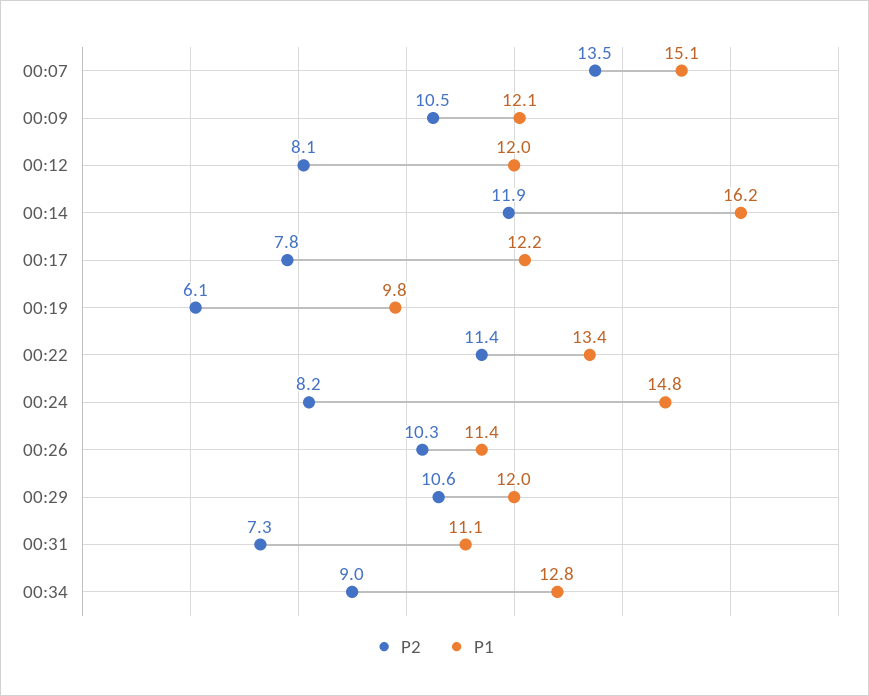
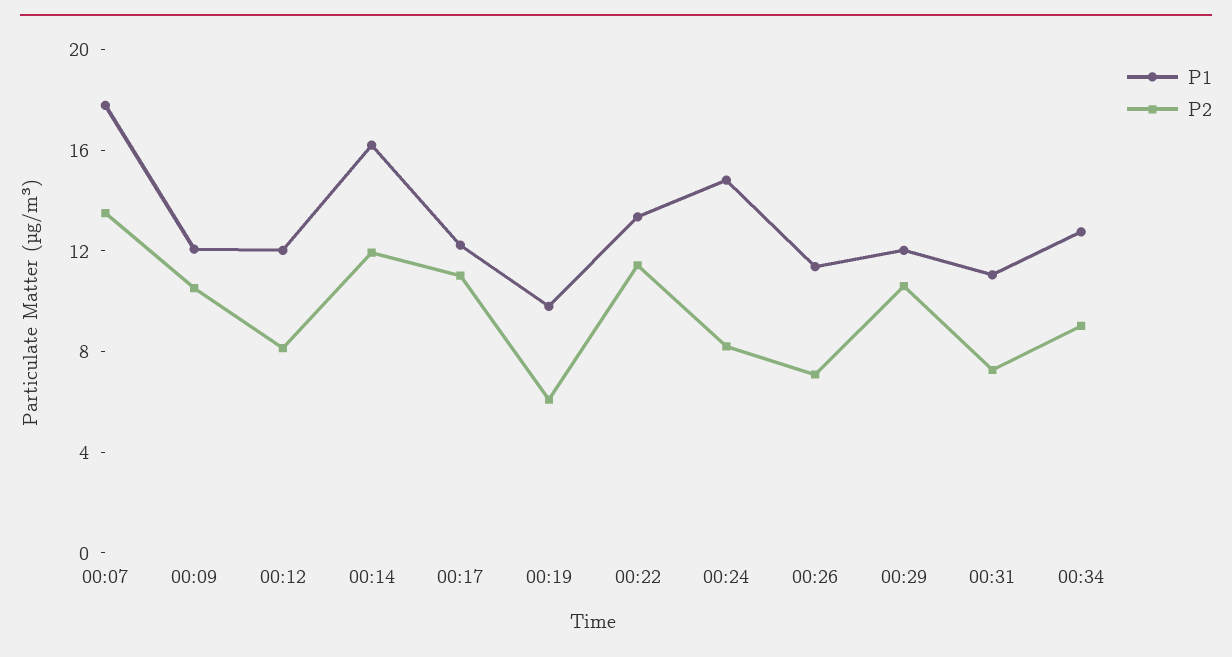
  {
    "P2": {
      "00:07": 13.5,
      "00:09": 10.5,
      "00:12": 8.1,
      "00:14": 11.9,
-     "00:17": 7.8,
+     "00:17": 11,
      "00:19": 6.1,
      "00:22": 11.4,
      "00:24": 8.2,
-     "00:26": 10.3,
+     "00:26": 7,
      "00:29": 10.6,
      "00:31": 7.3,
      "00:34": 9
    },
    "P1": {
-     "00:07": 15.1,
+     "00:07": 18,
      "00:09": 12.1,
      "00:12": 12,
      "00:14": 16.2,
      "00:17": 12.2,
      "00:19": 9.8,
      "00:22": 13.4,
      "00:24": 14.8,
      "00:26": 11.4,
      "00:29": 12,
      "00:31": 11.1,
      "00:34": 12.8
    }
  }

